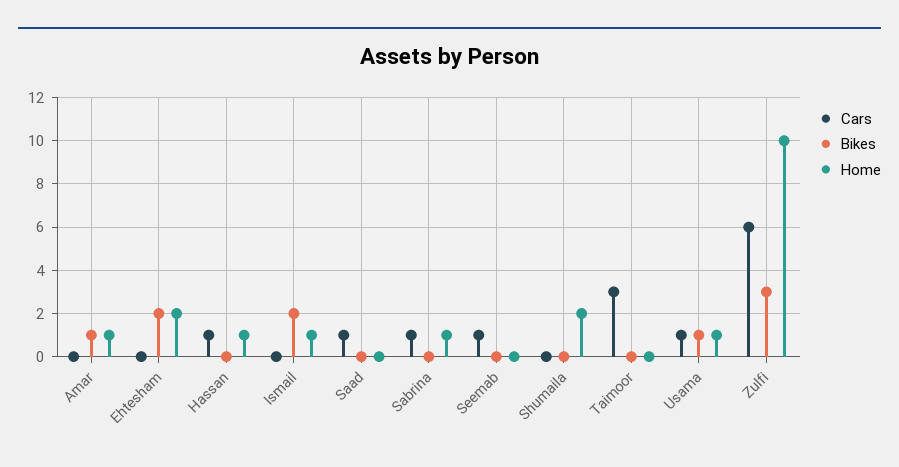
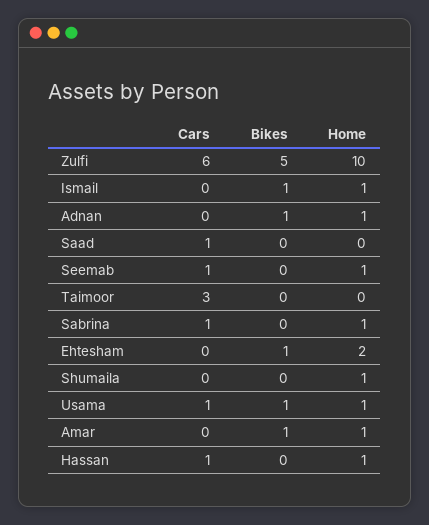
  {
    "Cars": {
      "Amar": 0,
      "Ehtesham": 0,
      "Hassan": 1,
      "Ismail": 0,
      "Saad": 1,
      "Sabrina": 1,
      "Seemab": 1,
      "Shumaila": 0,
      "Taimoor": 3,
      "Usama": 1,
-     "Zulfi": 6
+     "Zulfi": 6,
+     "Adnan": 0
    },
    "Bikes": {
      "Amar": 1,
-     "Ehtesham": 2,
+     "Ehtesham": 1,
      "Hassan": 0,
-     "Ismail": 2,
+     "Ismail": 1,
      "Saad": 0,
      "Sabrina": 0,
      "Seemab": 0,
      "Shumaila": 0,
      "Taimoor": 0,
      "Usama": 1,
-     "Zulfi": 3
+     "Zulfi": 5,
+     "Adnan": 1
    },
    "Home": {
      "Amar": 1,
      "Ehtesham": 2,
      "Hassan": 1,
      "Ismail": 1,
      "Saad": 0,
      "Sabrina": 1,
-     "Seemab": 0,
+     "Seemab": 1,
-     "Shumaila": 2,
+     "Shumaila": 1,
      "Taimoor": 0,
      "Usama": 1,
-     "Zulfi": 10
+     "Zulfi": 10,
+     "Adnan": 1
    }
  }

